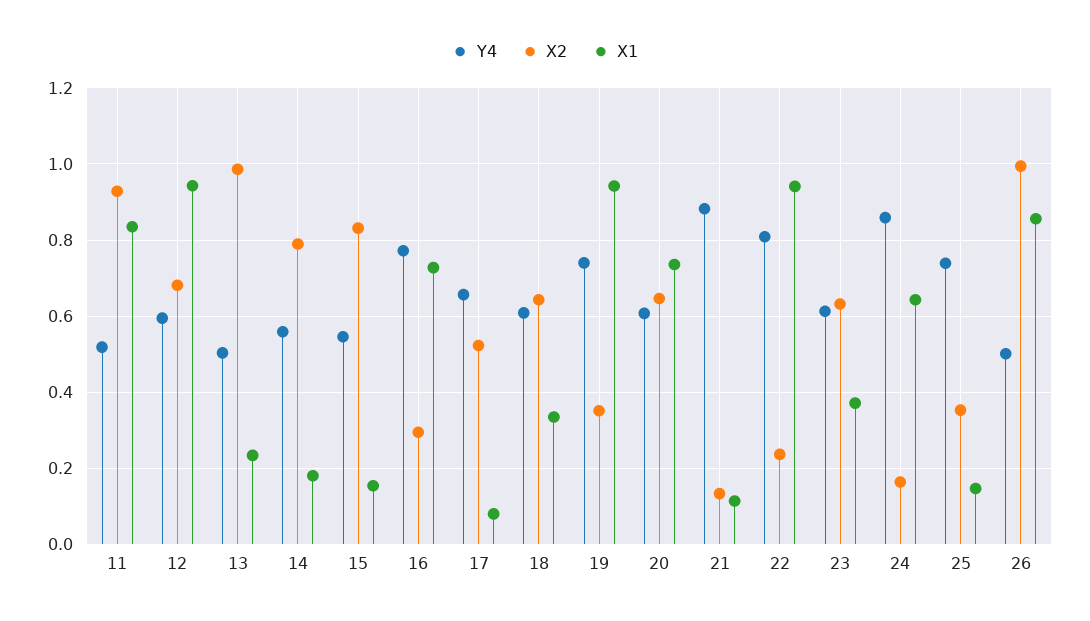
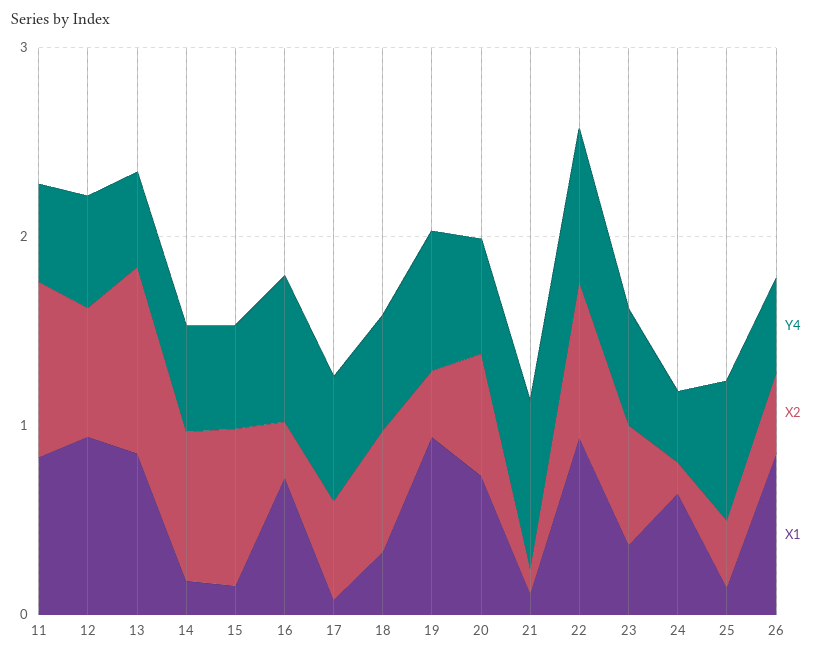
  {
    "Y4": {
      "11": 0.52,
      "12": 0.6,
      "13": 0.5,
      "14": 0.56,
      "15": 0.54,
      "16": 0.78,
      "17": 0.66,
      "18": 0.6,
      "19": 0.74,
      "20": 0.6,
      "21": 0.88,
      "22": 0.8,
      "23": 0.62,
-     "24": 0.86,
+     "24": 0.4,
      "25": 0.74,
      "26": 0.5
    },
    "X2": {
      "11": 0.92,
      "12": 0.68,
      "13": 0.98,
      "14": 0.78,
      "15": 0.84,
      "16": 0.3,
      "17": 0.52,
      "18": 0.64,
      "19": 0.36,
      "20": 0.64,
      "21": 0.14,
-     "22": 0.24,
+     "22": 0.8,
      "23": 0.64,
      "24": 0.16,
      "25": 0.36,
-     "26": 1
+     "26": 0.4
    },
    "X1": {
      "11": 0.84,
      "12": 0.94,
-     "13": 0.24,
+     "13": 0.8,
      "14": 0.18,
      "15": 0.16,
      "16": 0.72,
      "17": 0.08,
      "18": 0.34,
      "19": 0.94,
      "20": 0.74,
      "21": 0.12,
      "22": 0.94,
      "23": 0.38,
      "24": 0.64,
      "25": 0.14,
      "26": 0.86
    }
  }

